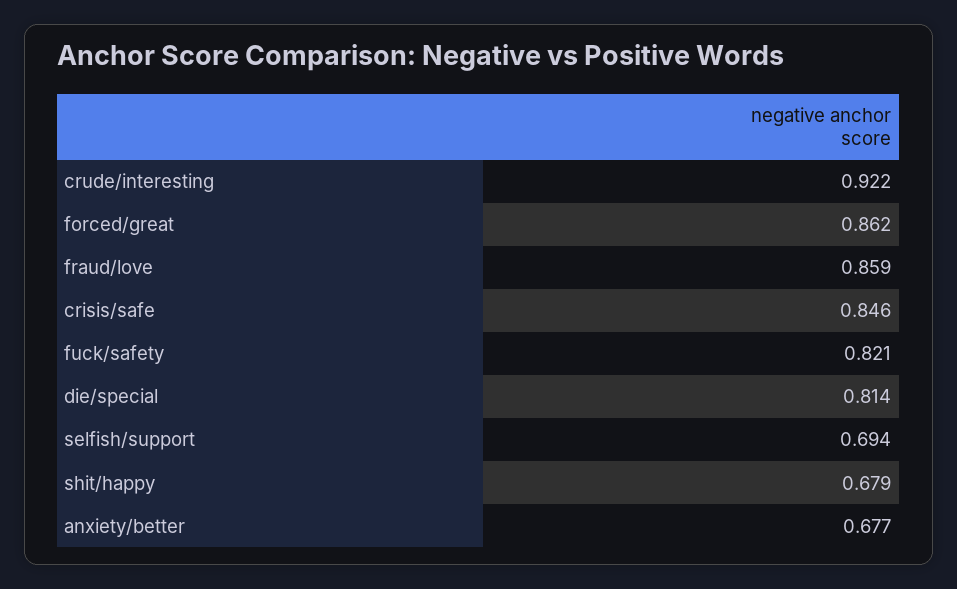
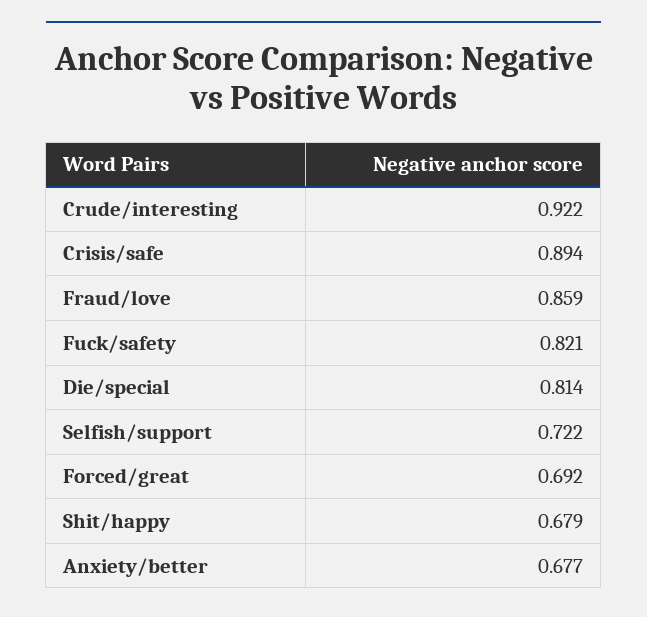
  {
    "crude/interesting": 0.922,
-   "forced/great": 0.862,
+   "forced/great": 0.692,
    "fraud/love": 0.859,
-   "crisis/safe": 0.846,
+   "crisis/safe": 0.894,
    "fuck/safety": 0.821,
    "die/special": 0.814,
-   "selfish/support": 0.694,
+   "selfish/support": 0.722,
    "shit/happy": 0.679,
    "anxiety/better": 0.677
  }

